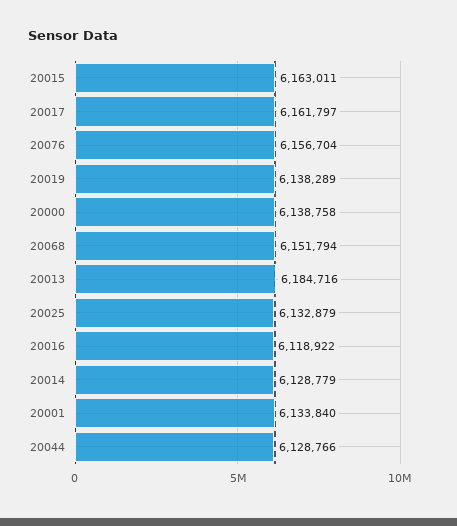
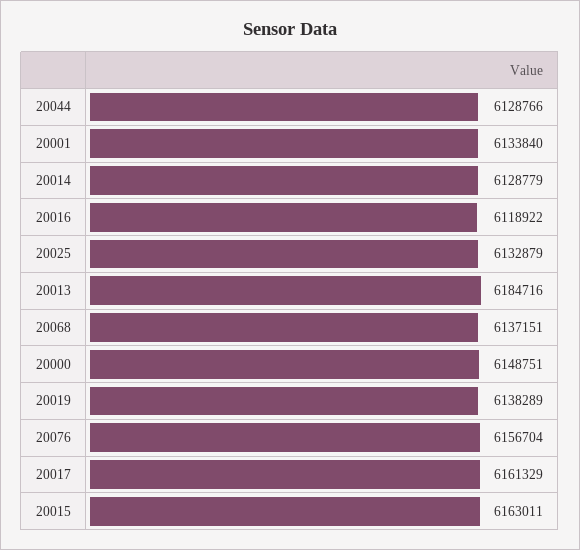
  {
    "20015": 6163011,
-   "20017": 6161797,
+   "20017": 6161329,
    "20076": 6156704,
    "20019": 6138289,
-   "20000": 6138758,
+   "20000": 6148751,
-   "20068": 6151794,
+   "20068": 6137151,
    "20013": 6184716,
    "20025": 6132879,
    "20016": 6118922,
    "20014": 6128779,
    "20001": 6133840,
    "20044": 6128766
  }

